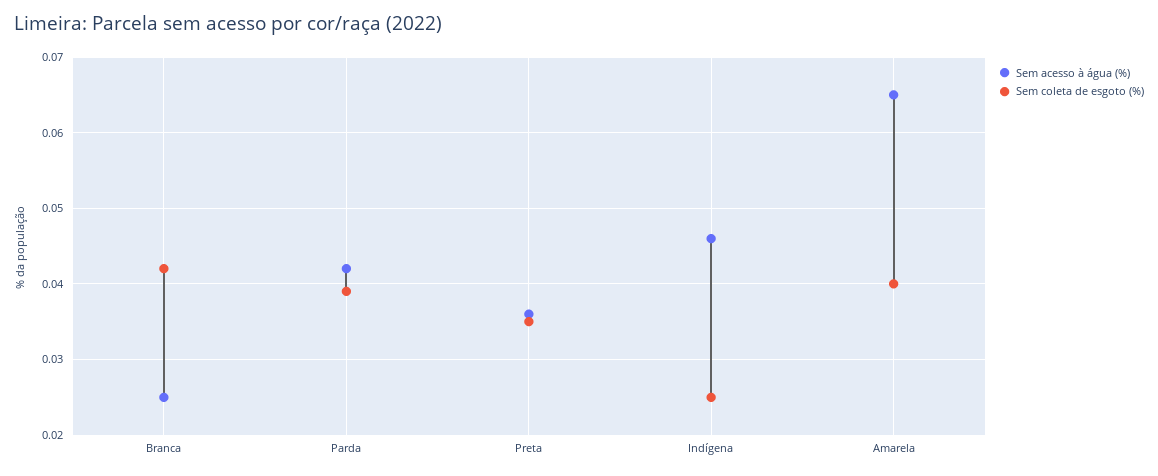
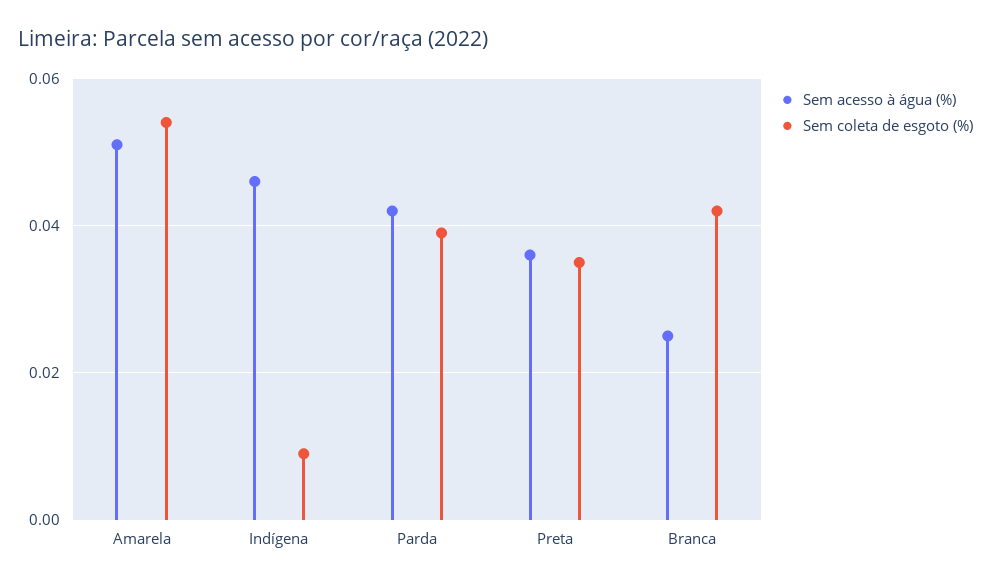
  {
    "Sem acesso à água (%)": {
      "Branca": 0.025,
      "Parda": 0.042,
      "Preta": 0.036,
      "Indígena": 0.046,
-     "Amarela": 0.065
+     "Amarela": 0.05
    },
    "Sem coleta de esgoto (%)": {
      "Branca": 0.042,
      "Parda": 0.039,
      "Preta": 0.035,
-     "Indígena": 0.025,
+     "Indígena": 0.01,
-     "Amarela": 0.04
+     "Amarela": 0.055
    }
  }

